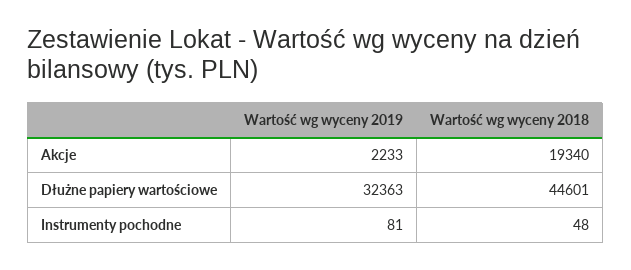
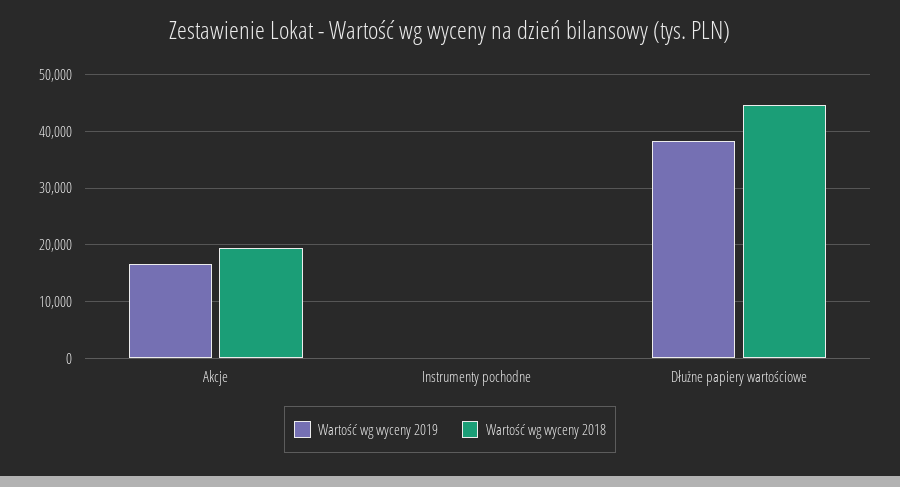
  {
    "Wartość wg wyceny 2019": {
-     "Akcje": 2233,
+     "Akcje": 16000,
-     "Dłużne papiery wartościowe": 32363,
+     "Dłużne papiery wartościowe": 38000,
      "Instrumenty pochodne": 81
    },
    "Wartość wg wyceny 2018": {
      "Akcje": 19340,
      "Dłużne papiery wartościowe": 44601,
      "Instrumenty pochodne": 48
    }
  }

